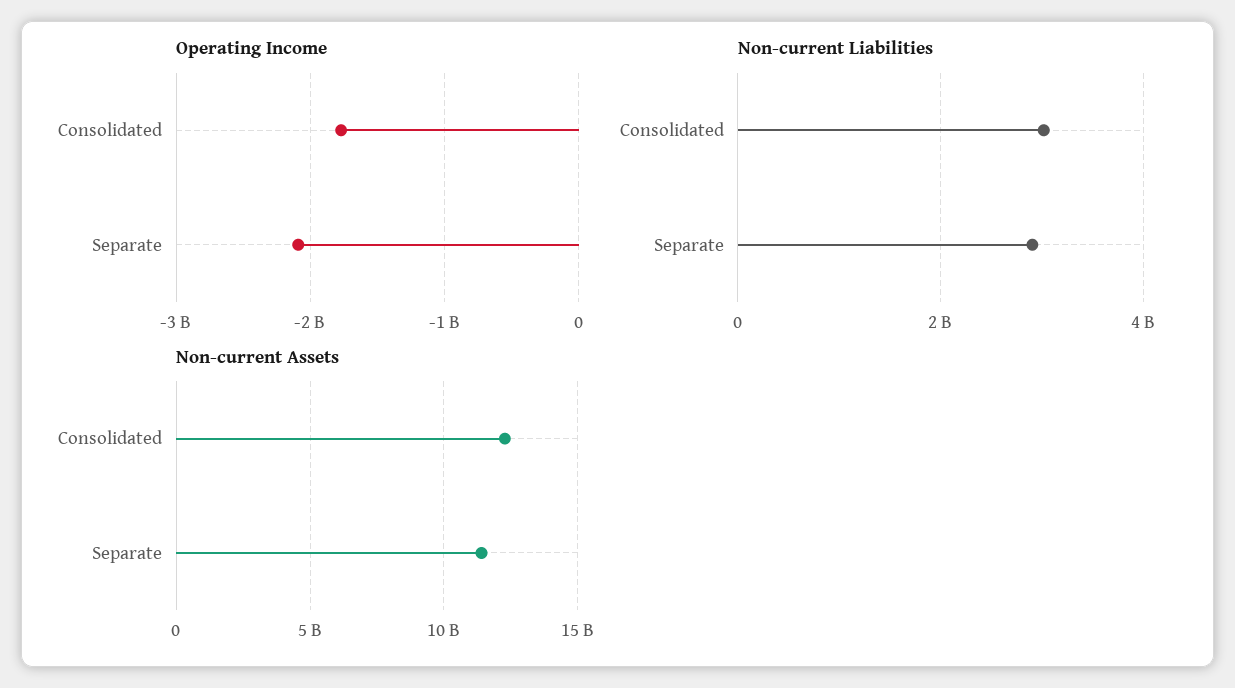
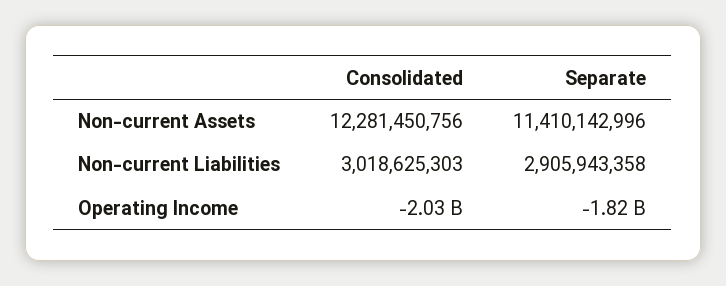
  {
    "Operating Income": {
-     "Consolidated": -1800000000,
+     "Consolidated": -2030000000,
-     "Separate": -2100000000
+     "Separate": -1820000000
    },
    "Non-current Liabilities": {
      "Consolidated": 3018625303,
      "Separate": 2905943358
    },
    "Non-current Assets": {
      "Consolidated": 12281450756,
      "Separate": 11410142996
    }
  }

